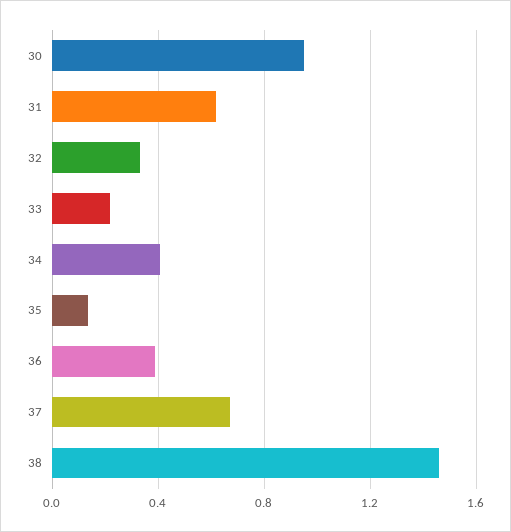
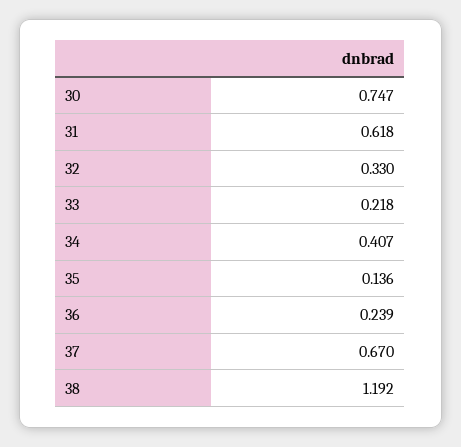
  {
-   "30": 0.95,
+   "30": 0.747,
    "31": 0.618,
    "32": 0.33,
    "33": 0.218,
    "34": 0.407,
    "35": 0.136,
-   "36": 0.4,
+   "36": 0.239,
    "37": 0.67,
-   "38": 1.45
+   "38": 1.192
  }

